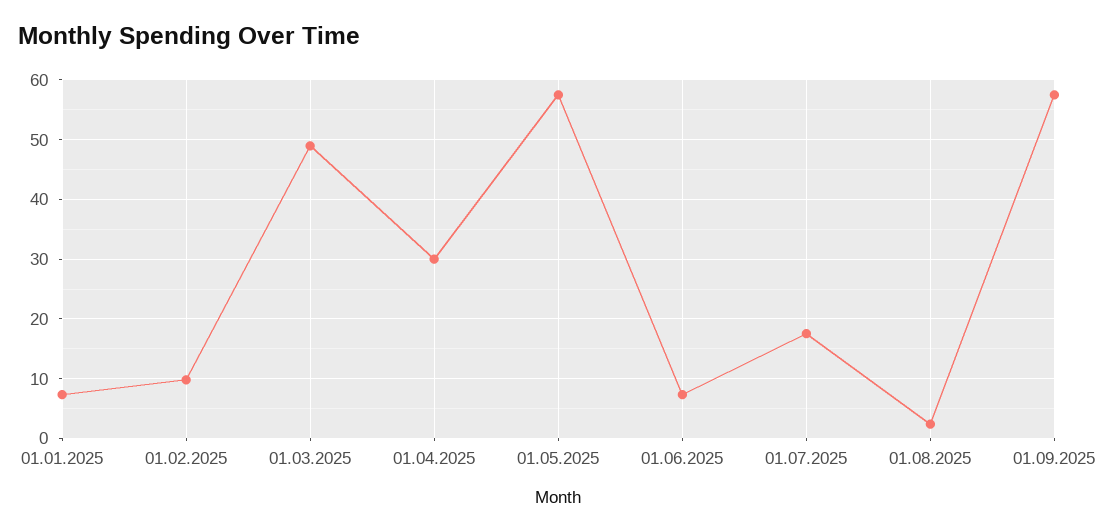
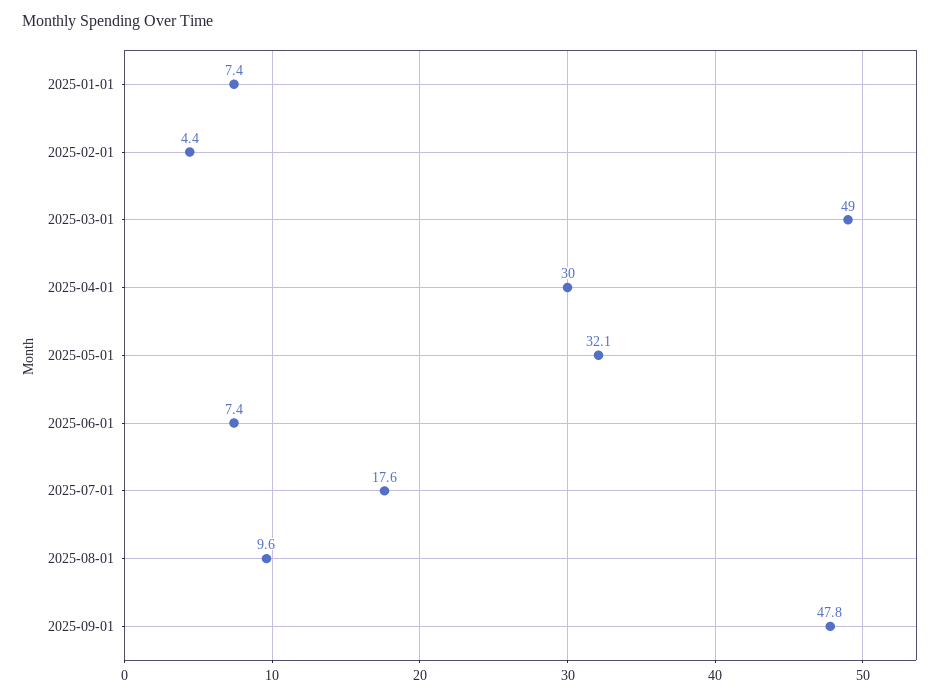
  {
    "01.01.2025": 7.4,
-   "01.02.2025": 10,
+   "01.02.2025": 4.4,
    "01.03.2025": 49,
    "01.04.2025": 30,
-   "01.05.2025": 58,
+   "01.05.2025": 32.1,
    "01.06.2025": 7.4,
    "01.07.2025": 17.6,
-   "01.08.2025": 2,
+   "01.08.2025": 9.6,
-   "01.09.2025": 58
+   "01.09.2025": 47.8
  }

